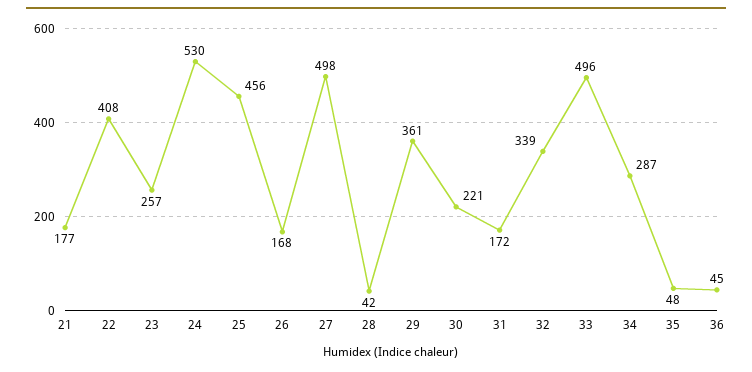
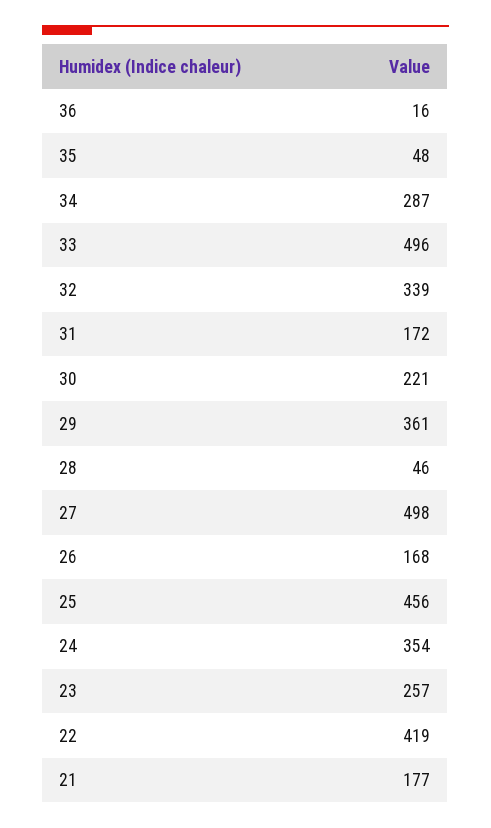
  {
    "21": 177,
-   "22": 408,
+   "22": 419,
    "23": 257,
-   "24": 530,
+   "24": 354,
    "25": 456,
    "26": 168,
    "27": 498,
-   "28": 42,
+   "28": 46,
    "29": 361,
    "30": 221,
    "31": 172,
    "32": 339,
    "33": 496,
    "34": 287,
    "35": 48,
-   "36": 45
+   "36": 16
  }

